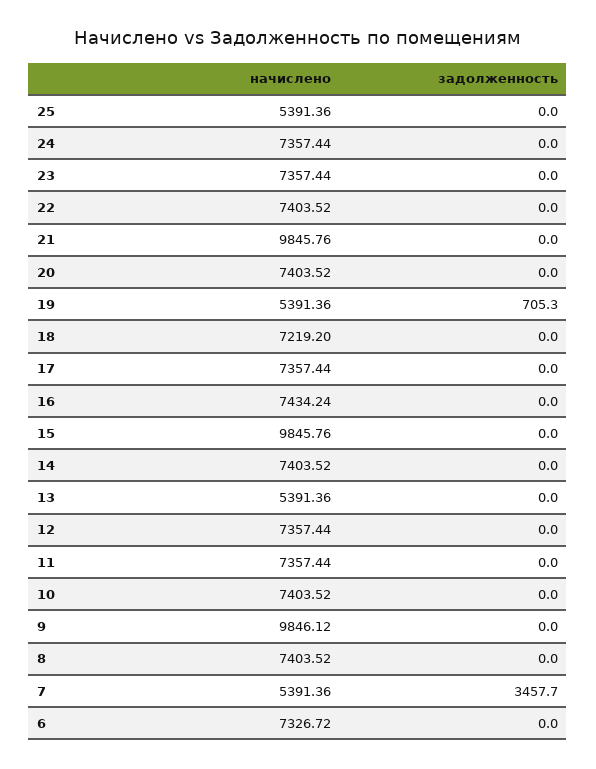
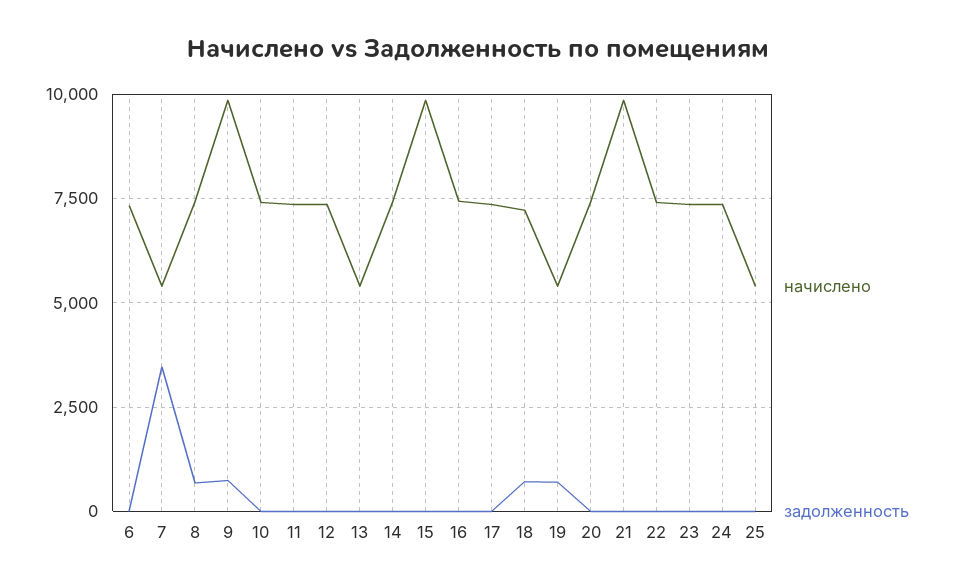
  {
    "начислено": {
      "25": 5391.36,
      "24": 7357.44,
      "23": 7357.44,
      "22": 7403.52,
      "21": 9845.76,
      "20": 7403.52,
      "19": 5391.36,
      "18": 7219.2,
      "17": 7357.44,
      "16": 7434.24,
      "15": 9845.76,
      "14": 7403.52,
      "13": 5391.36,
      "12": 7357.44,
      "11": 7357.44,
      "10": 7403.52,
      "9": 9846.12,
      "8": 7403.52,
      "7": 5391.36,
      "6": 7326.72
    },
    "задолженность": {
      "25": 0,
      "24": 0,
      "23": 0,
      "22": 0,
      "21": 0,
      "20": 0,
      "19": 705.3,
-     "18": 0,
+     "18": 750,
      "17": 0,
      "16": 0,
      "15": 0,
      "14": 0,
      "13": 0,
      "12": 0,
      "11": 0,
      "10": 0,
-     "9": 0,
+     "9": 750,
-     "8": 0,
+     "8": 750,
      "7": 3457.7,
      "6": 0
    }
  }

